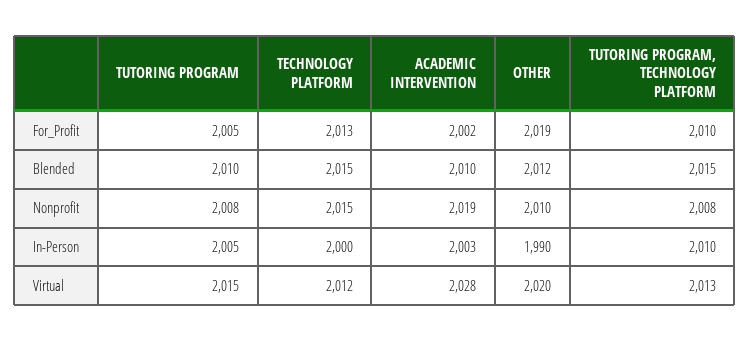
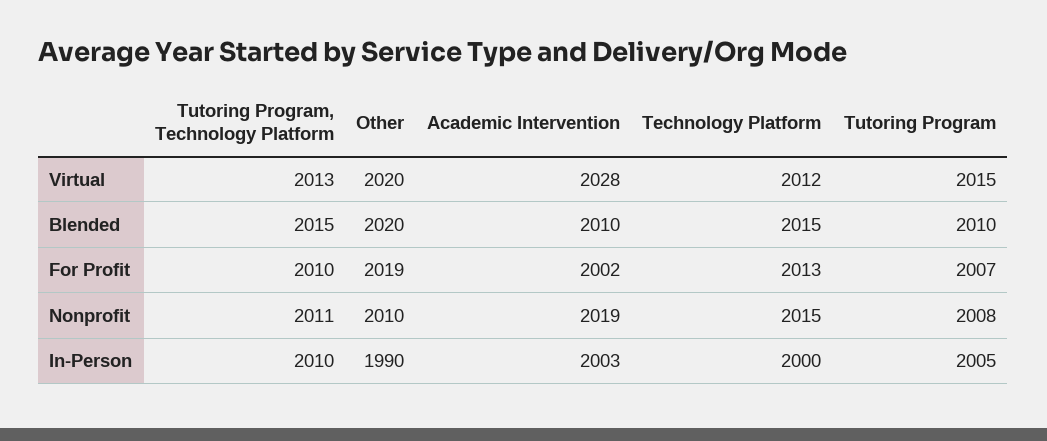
  {
    "TUTORING PROGRAM": {
-     "For_Profit": 2005,
+     "For_Profit": 2007,
      "Blended": 2010,
      "Nonprofit": 2008,
      "In-Person": 2005,
      "Virtual": 2015
    },
    "TECHNOLOGY PLATFORM": {
      "For_Profit": 2013,
      "Blended": 2015,
      "Nonprofit": 2015,
      "In-Person": 2000,
      "Virtual": 2012
    },
    "ACADEMIC INTERVENTION": {
      "For_Profit": 2002,
      "Blended": 2010,
      "Nonprofit": 2019,
      "In-Person": 2003,
      "Virtual": 2028
    },
    "OTHER": {
      "For_Profit": 2019,
-     "Blended": 2012,
+     "Blended": 2020,
      "Nonprofit": 2010,
      "In-Person": 1990,
      "Virtual": 2020
    },
    "TUTORING PROGRAM, TECHNOLOGY PLATFORM": {
      "For_Profit": 2010,
      "Blended": 2015,
-     "Nonprofit": 2008,
+     "Nonprofit": 2011,
      "In-Person": 2010,
      "Virtual": 2013
    }
  }

